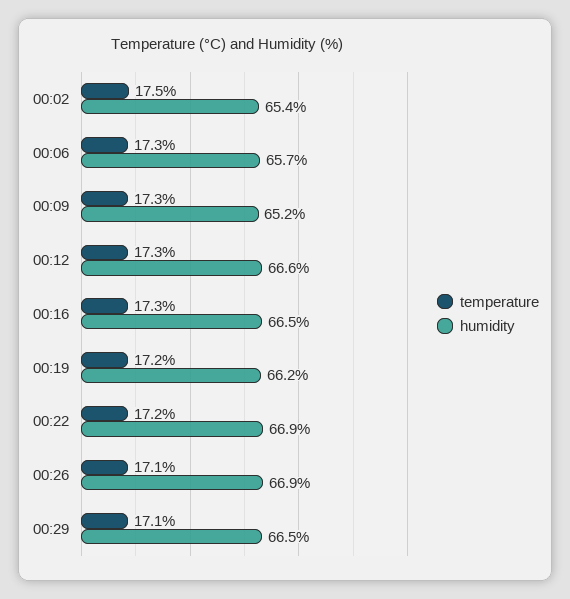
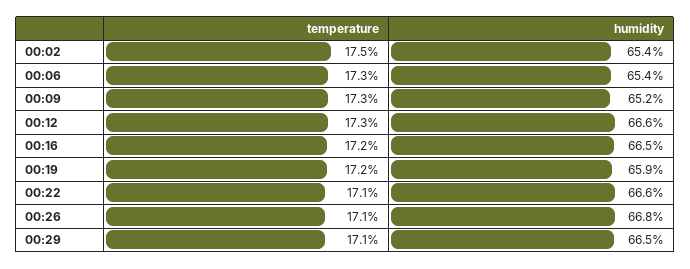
  {
    "temperature": {
      "00:02": 17.5,
      "00:06": 17.3,
      "00:09": 17.3,
      "00:12": 17.3,
-     "00:16": 17.3,
+     "00:16": 17.2,
      "00:19": 17.2,
-     "00:22": 17.2,
+     "00:22": 17.1,
      "00:26": 17.1,
      "00:29": 17.1
    },
    "humidity": {
      "00:02": 65.4,
-     "00:06": 65.7,
+     "00:06": 65.4,
      "00:09": 65.2,
      "00:12": 66.6,
      "00:16": 66.5,
-     "00:19": 66.2,
+     "00:19": 65.9,
-     "00:22": 66.9,
+     "00:22": 66.6,
-     "00:26": 66.9,
+     "00:26": 66.8,
      "00:29": 66.5
    }
  }

